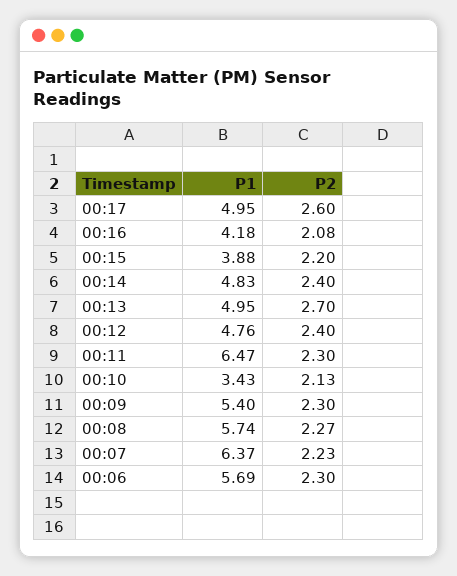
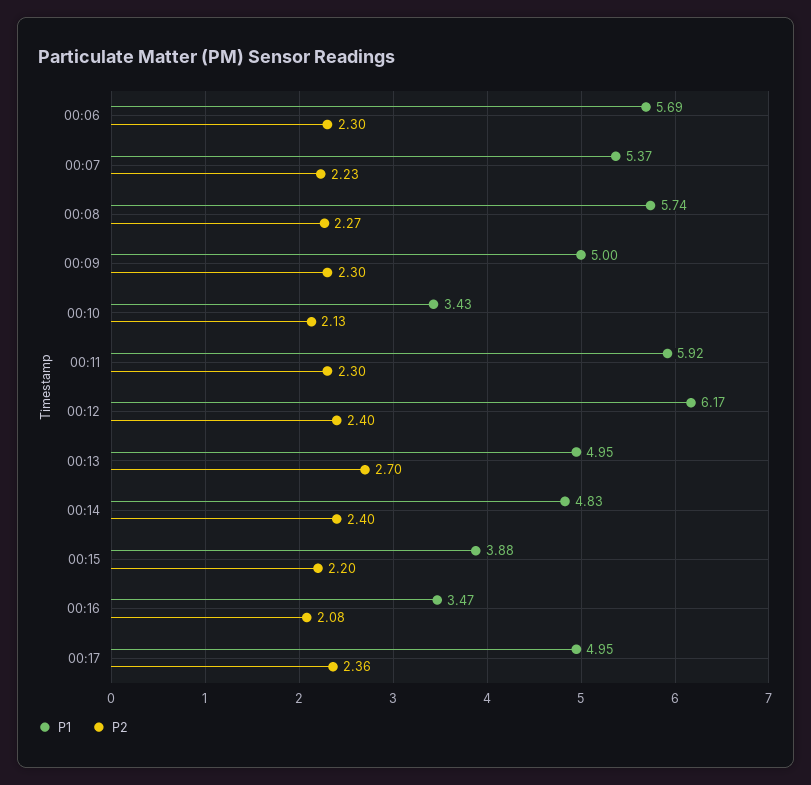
  {
    "P1": {
      "00:17": 4.95,
-     "00:16": 4.18,
+     "00:16": 3.47,
      "00:15": 3.88,
      "00:14": 4.83,
      "00:13": 4.95,
-     "00:12": 4.76,
+     "00:12": 6.17,
-     "00:11": 6.47,
+     "00:11": 5.92,
      "00:10": 3.43,
-     "00:09": 5.4,
+     "00:09": 5,
      "00:08": 5.74,
-     "00:07": 6.37,
+     "00:07": 5.37,
      "00:06": 5.69
    },
    "P2": {
-     "00:17": 2.6,
+     "00:17": 2.36,
      "00:16": 2.08,
      "00:15": 2.2,
      "00:14": 2.4,
      "00:13": 2.7,
      "00:12": 2.4,
      "00:11": 2.3,
      "00:10": 2.13,
      "00:09": 2.3,
      "00:08": 2.27,
      "00:07": 2.23,
      "00:06": 2.3
    }
  }

